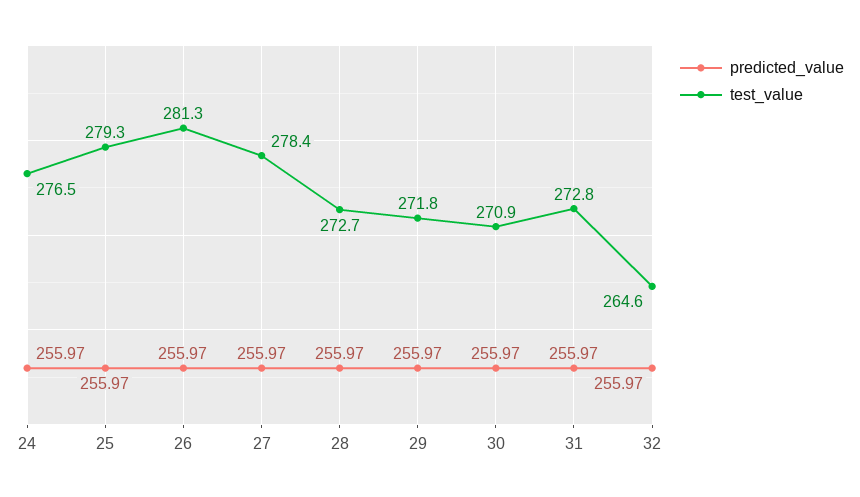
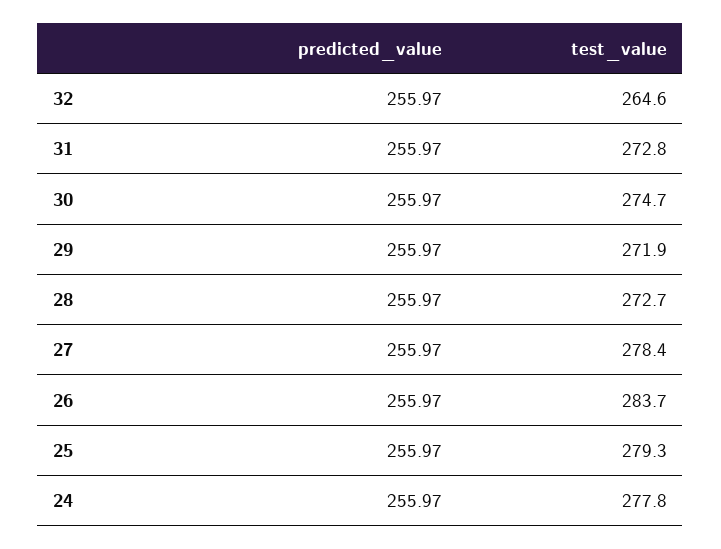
  {
    "predicted_value": {
      "24": 255.97,
      "25": 255.97,
      "26": 255.97,
      "27": 255.97,
      "28": 255.97,
      "29": 255.97,
      "30": 255.97,
      "31": 255.97,
      "32": 255.97
    },
    "test_value": {
-     "24": 276.5,
+     "24": 277.8,
      "25": 279.3,
-     "26": 281.3,
+     "26": 283.7,
      "27": 278.4,
      "28": 272.7,
-     "29": 271.8,
+     "29": 271.9,
-     "30": 270.9,
+     "30": 274.7,
      "31": 272.8,
      "32": 264.6
    }
  }

